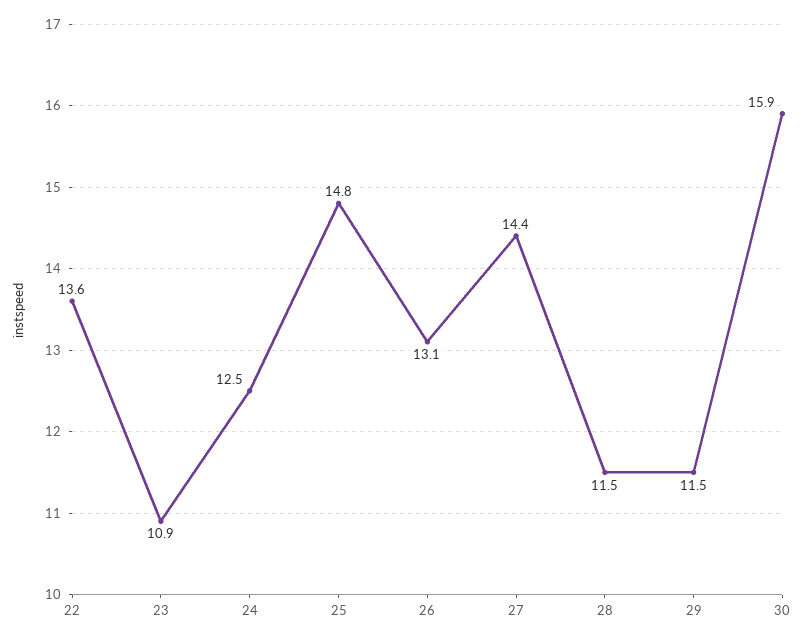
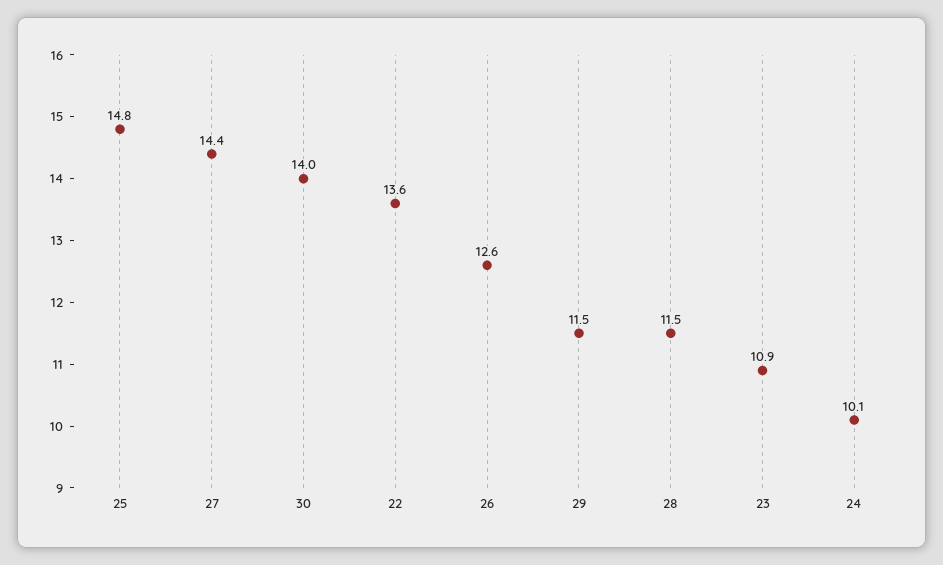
  {
    "22": 13.6,
    "23": 10.9,
-   "24": 12.5,
+   "24": 10.1,
    "25": 14.8,
-   "26": 13.1,
+   "26": 12.6,
    "27": 14.4,
    "28": 11.5,
    "29": 11.5,
-   "30": 15.9
+   "30": 14
  }

